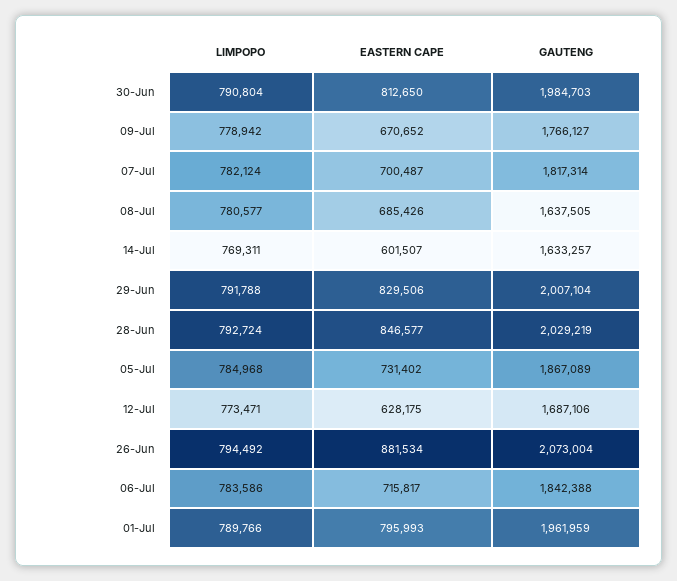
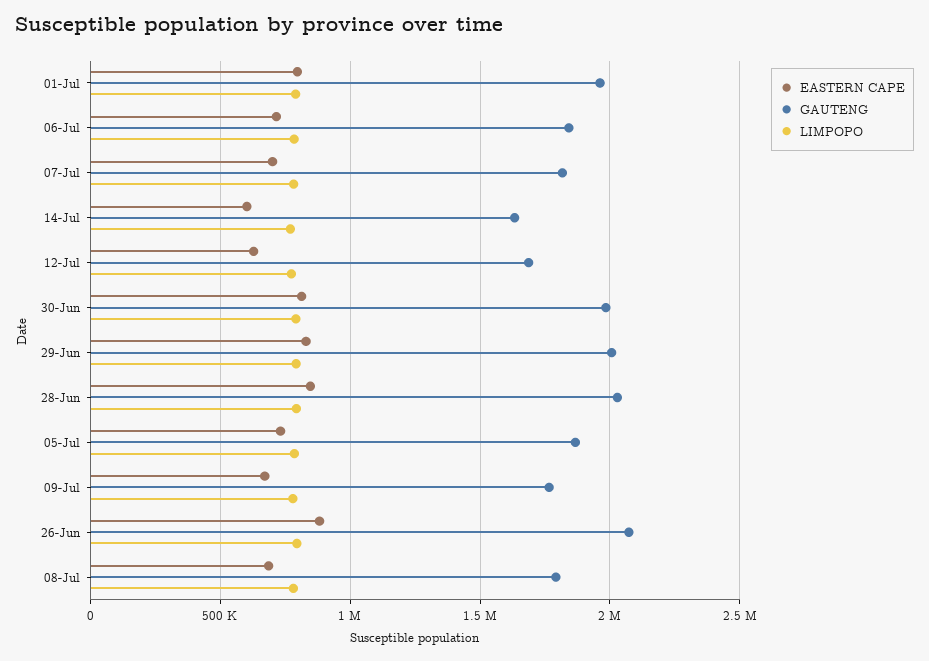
  {
    "LIMPOPO": {
      "30-Jun": 790804,
      "09-Jul": 778942,
      "07-Jul": 782124,
      "08-Jul": 780577,
      "14-Jul": 769311,
      "29-Jun": 791788,
      "28-Jun": 792724,
      "05-Jul": 784968,
      "12-Jul": 773471,
      "26-Jun": 794492,
      "06-Jul": 783586,
      "01-Jul": 789766
    },
    "EASTERN CAPE": {
      "30-Jun": 812650,
      "09-Jul": 670652,
      "07-Jul": 700487,
      "08-Jul": 685426,
      "14-Jul": 601507,
      "29-Jun": 829506,
      "28-Jun": 846577,
      "05-Jul": 731402,
      "12-Jul": 628175,
      "26-Jun": 881534,
      "06-Jul": 715817,
      "01-Jul": 795993
    },
    "GAUTENG": {
      "30-Jun": 1984703,
      "09-Jul": 1766127,
      "07-Jul": 1817314,
-     "08-Jul": 1637505,
+     "08-Jul": 1800000,
      "14-Jul": 1633257,
      "29-Jun": 2007104,
      "28-Jun": 2029219,
      "05-Jul": 1867089,
      "12-Jul": 1687106,
      "26-Jun": 2073004,
      "06-Jul": 1842388,
      "01-Jul": 1961959
    }
  }

